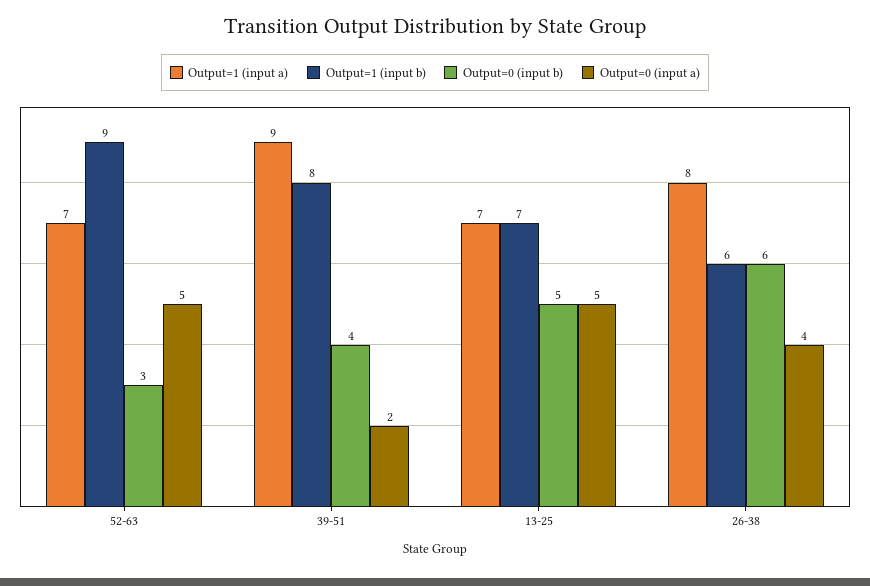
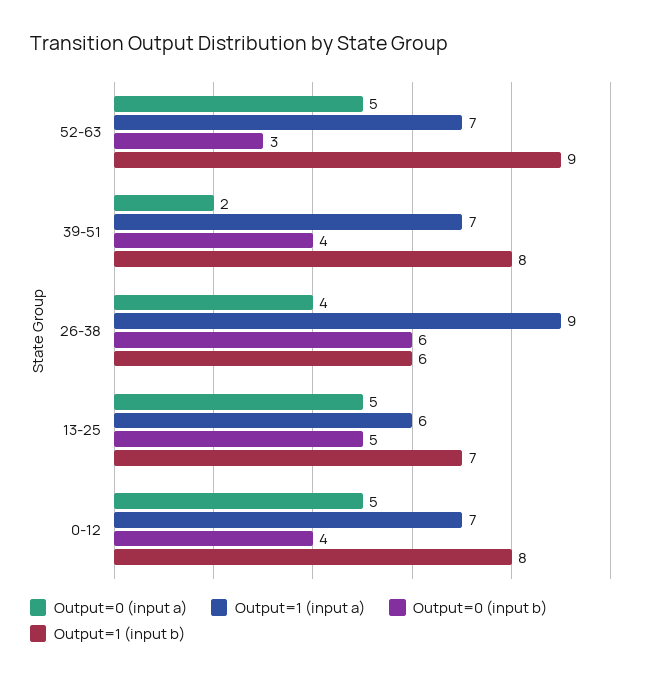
  {
    "Output=1 (input a)": {
      "52-63": 7,
-     "39-51": 9,
+     "39-51": 7,
-     "13-25": 7,
+     "13-25": 6,
-     "26-38": 8
+     "26-38": 9,
+     "0-12": 7
    },
    "Output=1 (input b)": {
      "52-63": 9,
      "39-51": 8,
      "13-25": 7,
-     "26-38": 6
+     "26-38": 6,
+     "0-12": 8
    },
    "Output=0 (input b)": {
      "52-63": 3,
      "39-51": 4,
      "13-25": 5,
-     "26-38": 6
+     "26-38": 6,
+     "0-12": 4
    },
    "Output=0 (input a)": {
      "52-63": 5,
      "39-51": 2,
      "13-25": 5,
-     "26-38": 4
+     "26-38": 4,
+     "0-12": 5
    }
  }

